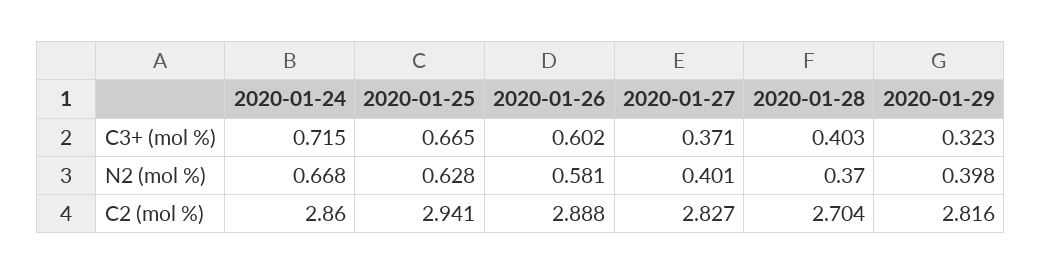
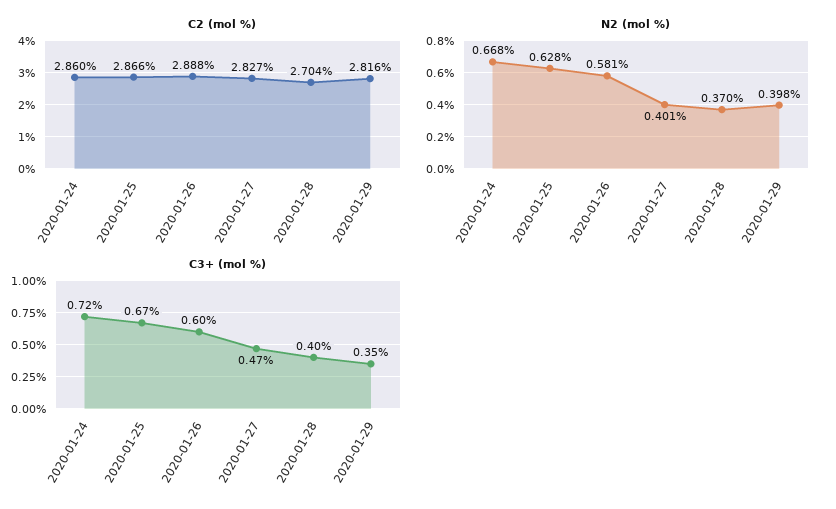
  {
    "C3+ (mol %)": {
      "2020-01-24": 0.715,
      "2020-01-25": 0.665,
      "2020-01-26": 0.602,
-     "2020-01-27": 0.371,
+     "2020-01-27": 0.47,
      "2020-01-28": 0.403,
-     "2020-01-29": 0.323
+     "2020-01-29": 0.35
    },
    "N2 (mol %)": {
      "2020-01-24": 0.668,
      "2020-01-25": 0.628,
      "2020-01-26": 0.581,
      "2020-01-27": 0.401,
      "2020-01-28": 0.37,
      "2020-01-29": 0.398
    },
    "C2 (mol %)": {
      "2020-01-24": 2.86,
-     "2020-01-25": 2.941,
+     "2020-01-25": 2.866,
      "2020-01-26": 2.888,
      "2020-01-27": 2.827,
      "2020-01-28": 2.704,
      "2020-01-29": 2.816
    }
  }

